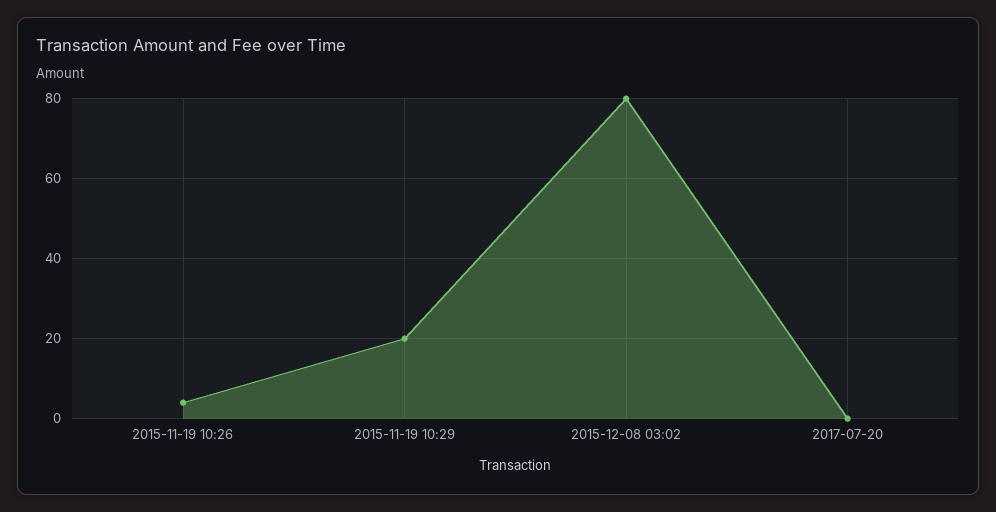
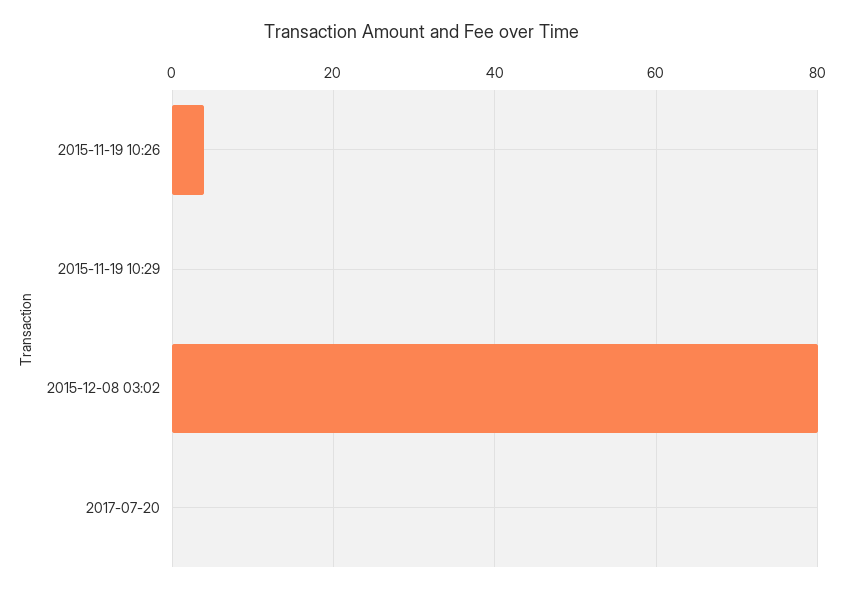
  {
    "2015-11-19 10:26": 5,
-   "2015-11-19 10:29": 20,
+   "2015-11-19 10:29": 0,
    "2015-12-08 03:02": 80,
    "2017-07-20": 0
  }

